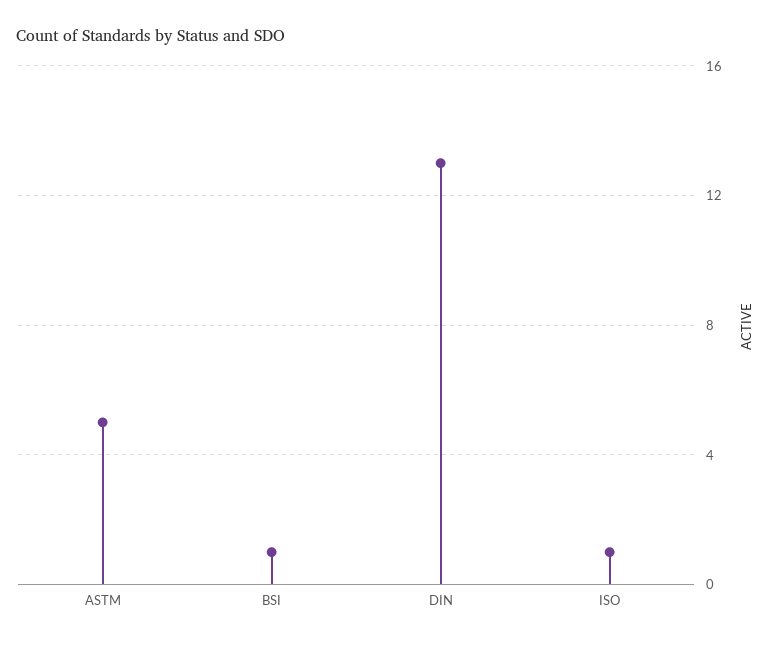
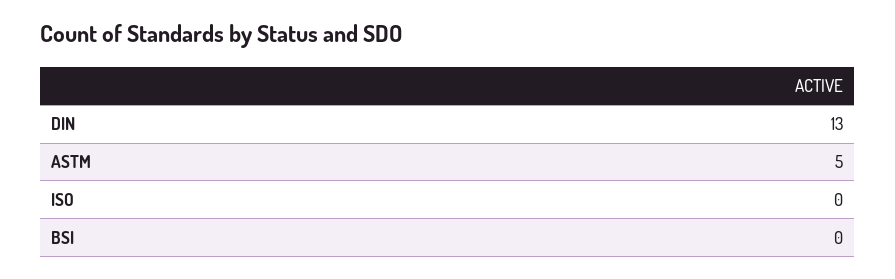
  {
    "ASTM": 5,
-   "BSI": 1,
+   "BSI": 0,
    "DIN": 13,
-   "ISO": 1
+   "ISO": 0
  }

